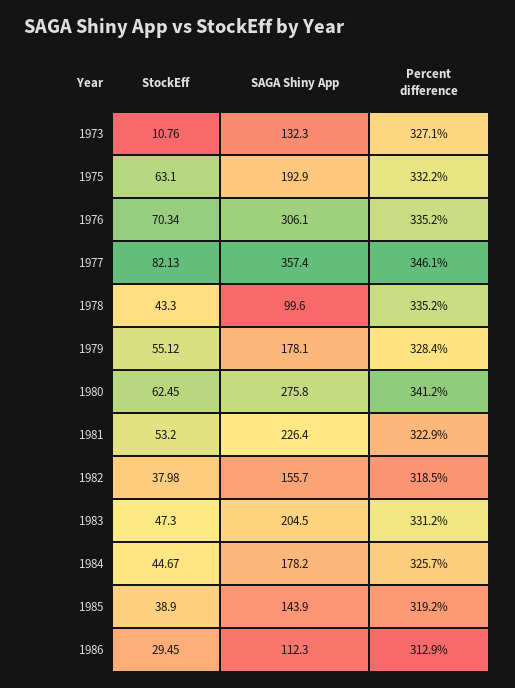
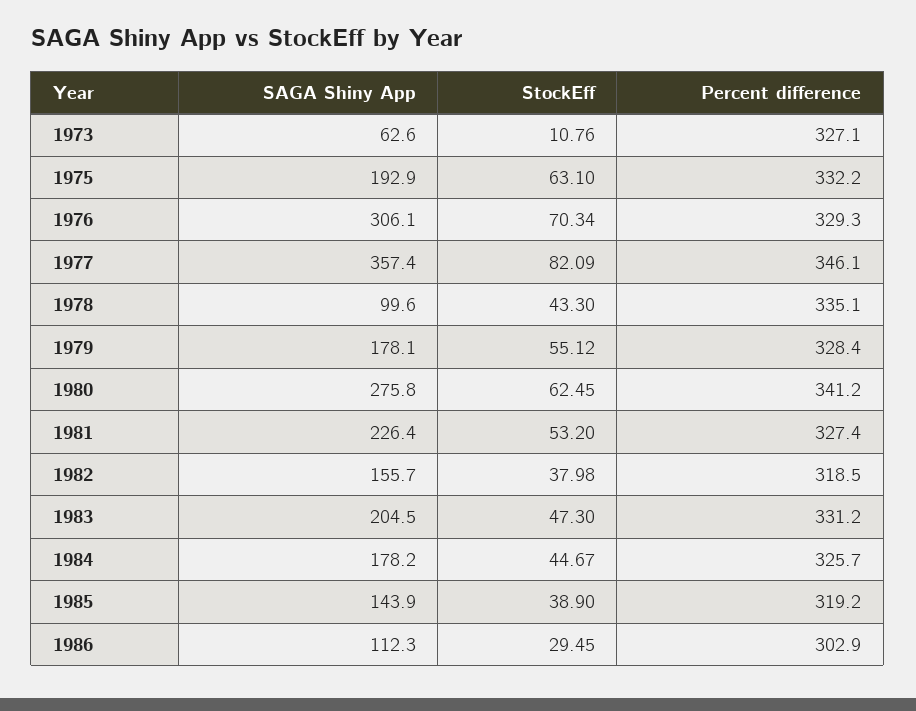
  {
    "StockEff": {
      "1973": 10.76,
      "1975": 63.1,
      "1976": 70.34,
-     "1977": 82.13,
+     "1977": 82.09,
      "1978": 43.3,
      "1979": 55.12,
      "1980": 62.45,
      "1981": 53.2,
      "1982": 37.98,
      "1983": 47.3,
      "1984": 44.67,
      "1985": 38.9,
      "1986": 29.45
    },
    "SAGA Shiny App": {
-     "1973": 132.3,
+     "1973": 62.6,
      "1975": 192.9,
      "1976": 306.1,
      "1977": 357.4,
      "1978": 99.6,
      "1979": 178.1,
      "1980": 275.8,
      "1981": 226.4,
      "1982": 155.7,
      "1983": 204.5,
      "1984": 178.2,
      "1985": 143.9,
      "1986": 112.3
    },
    "Percent difference": {
      "1973": 327.1,
      "1975": 332.2,
-     "1976": 335.2,
+     "1976": 329.3,
      "1977": 346.1,
-     "1978": 335.2,
+     "1978": 335.1,
      "1979": 328.4,
      "1980": 341.2,
-     "1981": 322.9,
+     "1981": 327.4,
      "1982": 318.5,
      "1983": 331.2,
      "1984": 325.7,
      "1985": 319.2,
-     "1986": 312.9
+     "1986": 302.9
    }
  }

